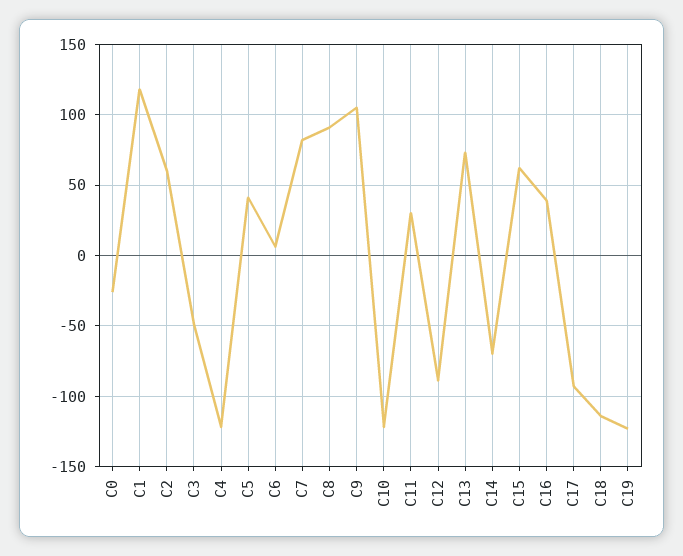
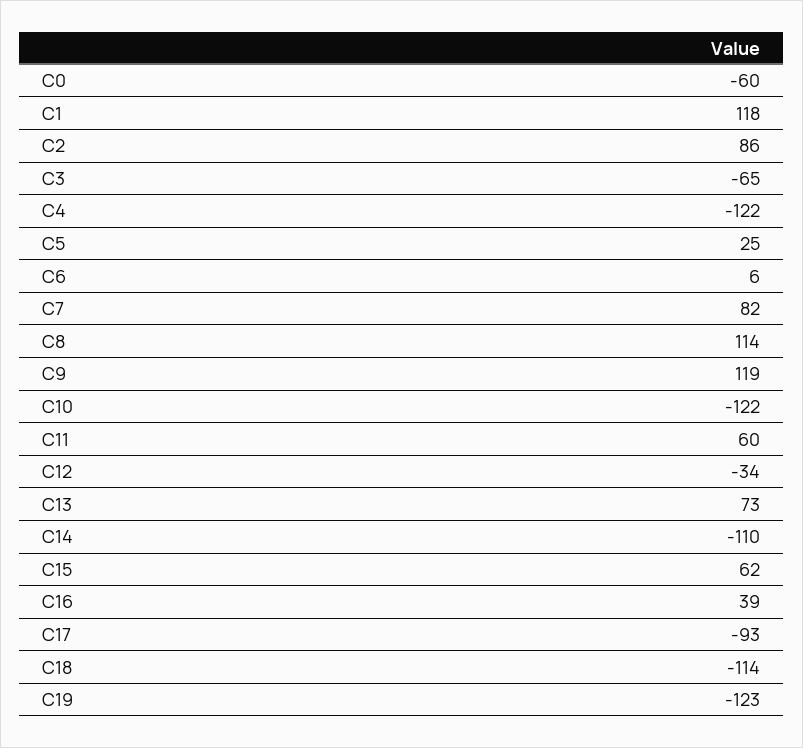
  {
-   "C0": -25,
+   "C0": -60,
    "C1": 118,
-   "C2": 60,
+   "C2": 86,
-   "C3": -50,
+   "C3": -65,
    "C4": -122,
-   "C5": 40,
+   "C5": 25,
    "C6": 6,
    "C7": 82,
-   "C8": 90,
+   "C8": 114,
-   "C9": 105,
+   "C9": 119,
    "C10": -122,
-   "C11": 30,
+   "C11": 60,
-   "C12": -90,
+   "C12": -34,
    "C13": 73,
-   "C14": -70,
+   "C14": -110,
    "C15": 62,
    "C16": 39,
    "C17": -93,
    "C18": -114,
    "C19": -123
  }

